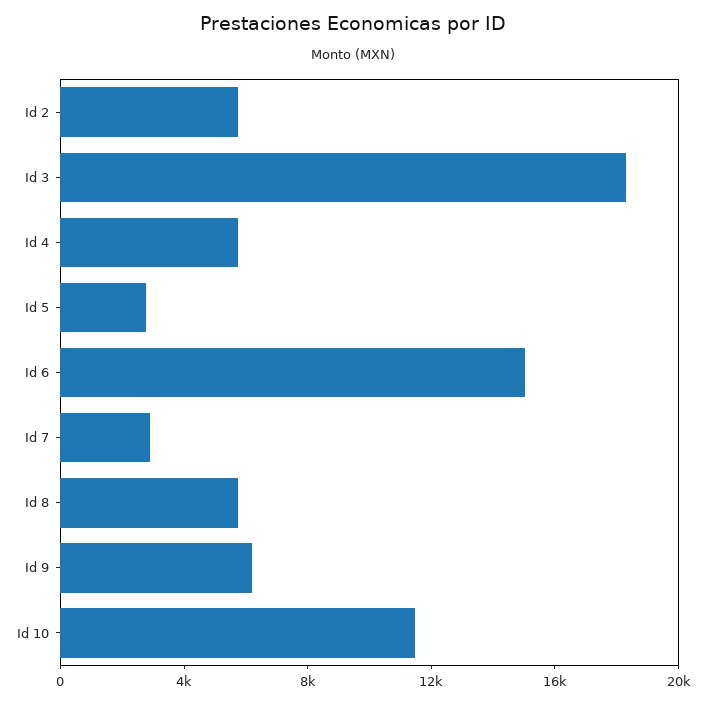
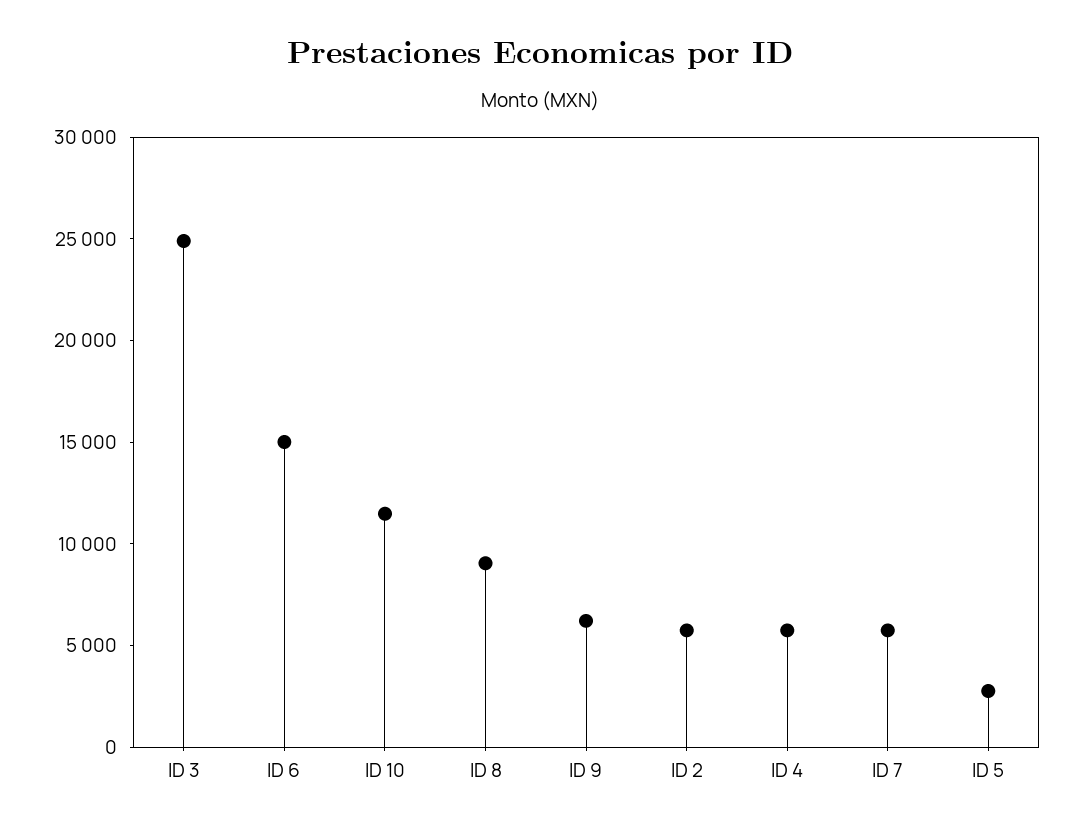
  {
    "Id 2": 6000,
-   "Id 3": 18000,
+   "Id 3": 25000,
    "Id 4": 6000,
    "Id 5": 3000,
    "Id 6": 15000,
-   "Id 7": 3000,
+   "Id 7": 6000,
-   "Id 8": 6000,
+   "Id 8": 9000,
    "Id 9": 6000,
    "Id 10": 11000
  }

